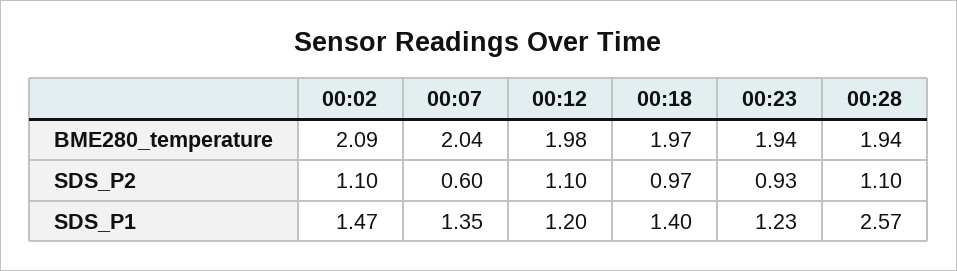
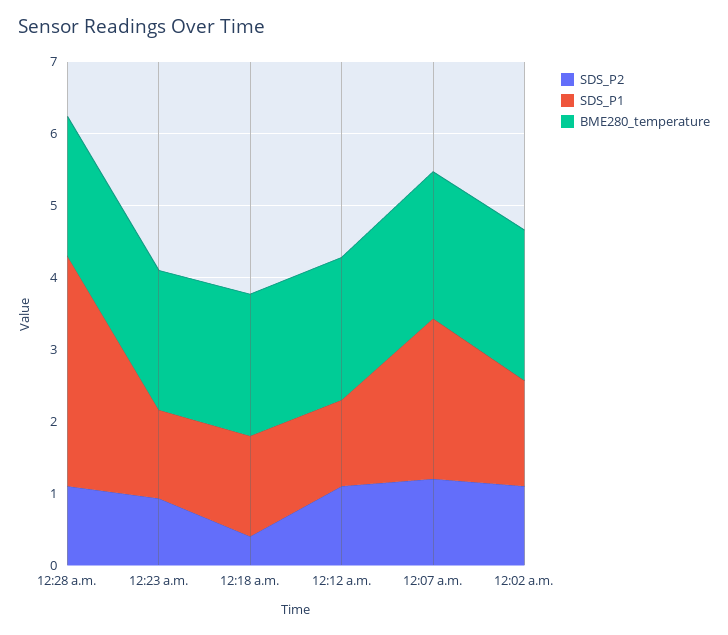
  {
    "BME280_temperature": {
      "00:02": 2.09,
      "00:07": 2.04,
      "00:12": 1.98,
      "00:18": 1.97,
      "00:23": 1.94,
      "00:28": 1.94
    },
    "SDS_P2": {
      "00:02": 1.1,
-     "00:07": 0.6,
+     "00:07": 1.2,
      "00:12": 1.1,
-     "00:18": 0.97,
+     "00:18": 0.4,
      "00:23": 0.93,
      "00:28": 1.1
    },
    "SDS_P1": {
      "00:02": 1.47,
-     "00:07": 1.35,
+     "00:07": 2.2,
      "00:12": 1.2,
      "00:18": 1.4,
      "00:23": 1.23,
-     "00:28": 2.57
+     "00:28": 3.2
    }
  }

